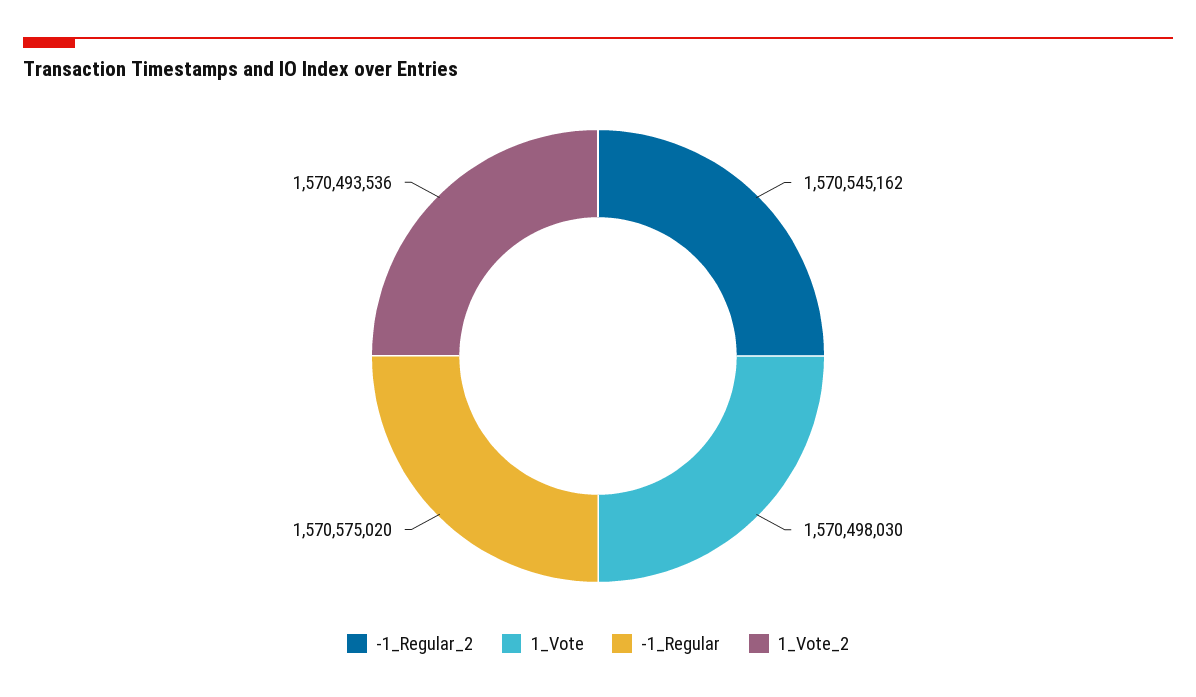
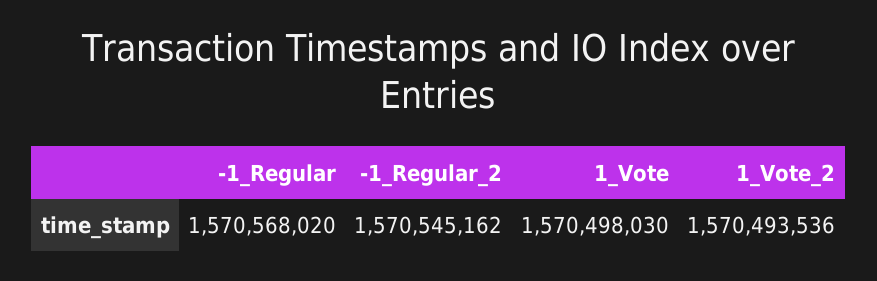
  {
    "-1_Regular_2": 1570545162,
    "1_Vote": 1570498030,
-   "-1_Regular": 1570575020,
+   "-1_Regular": 1570568020,
    "1_Vote_2": 1570493536
  }

